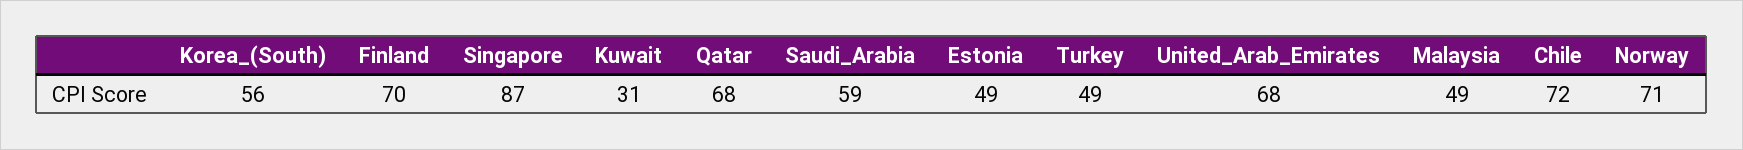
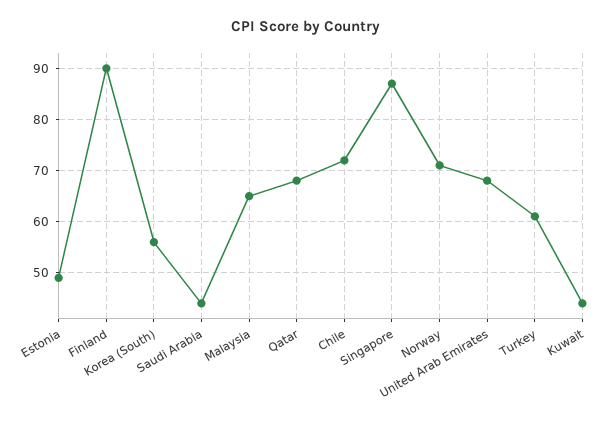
  {
    "Korea_(South)": 56,
-   "Finland": 70,
+   "Finland": 90,
    "Singapore": 87,
-   "Kuwait": 31,
+   "Kuwait": 45,
    "Qatar": 68,
-   "Saudi_Arabia": 59,
+   "Saudi_Arabia": 45,
    "Estonia": 49,
-   "Turkey": 49,
+   "Turkey": 60,
    "United_Arab_Emirates": 68,
-   "Malaysia": 49,
+   "Malaysia": 65,
    "Chile": 72,
    "Norway": 71
  }

